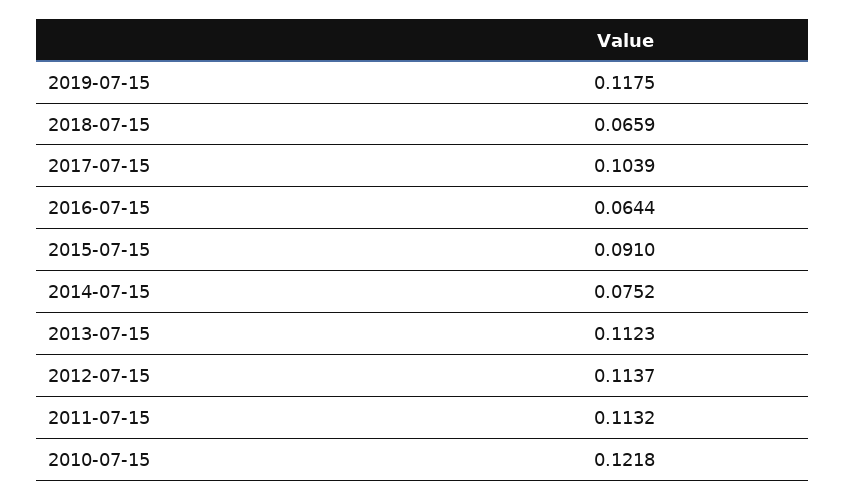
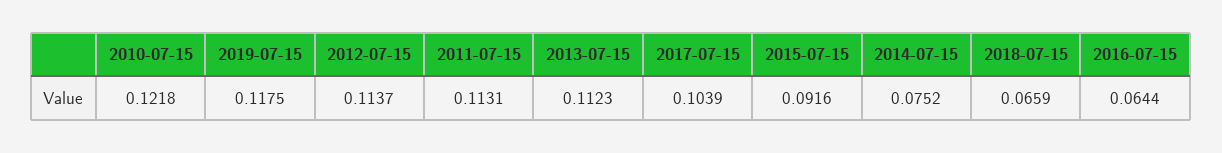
  {
    "2019-07-15": 0.1175,
    "2018-07-15": 0.0659,
    "2017-07-15": 0.1039,
    "2016-07-15": 0.0644,
-   "2015-07-15": 0.091,
+   "2015-07-15": 0.0916,
    "2014-07-15": 0.0752,
    "2013-07-15": 0.1123,
    "2012-07-15": 0.1137,
-   "2011-07-15": 0.1132,
+   "2011-07-15": 0.1131,
    "2010-07-15": 0.1218
  }

